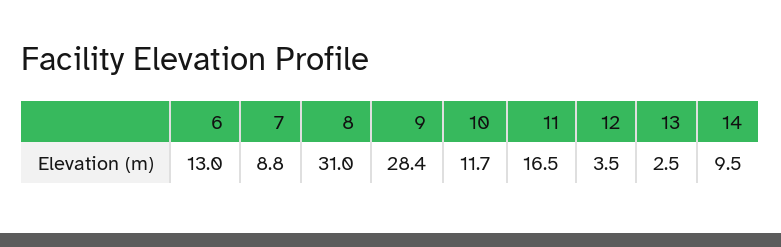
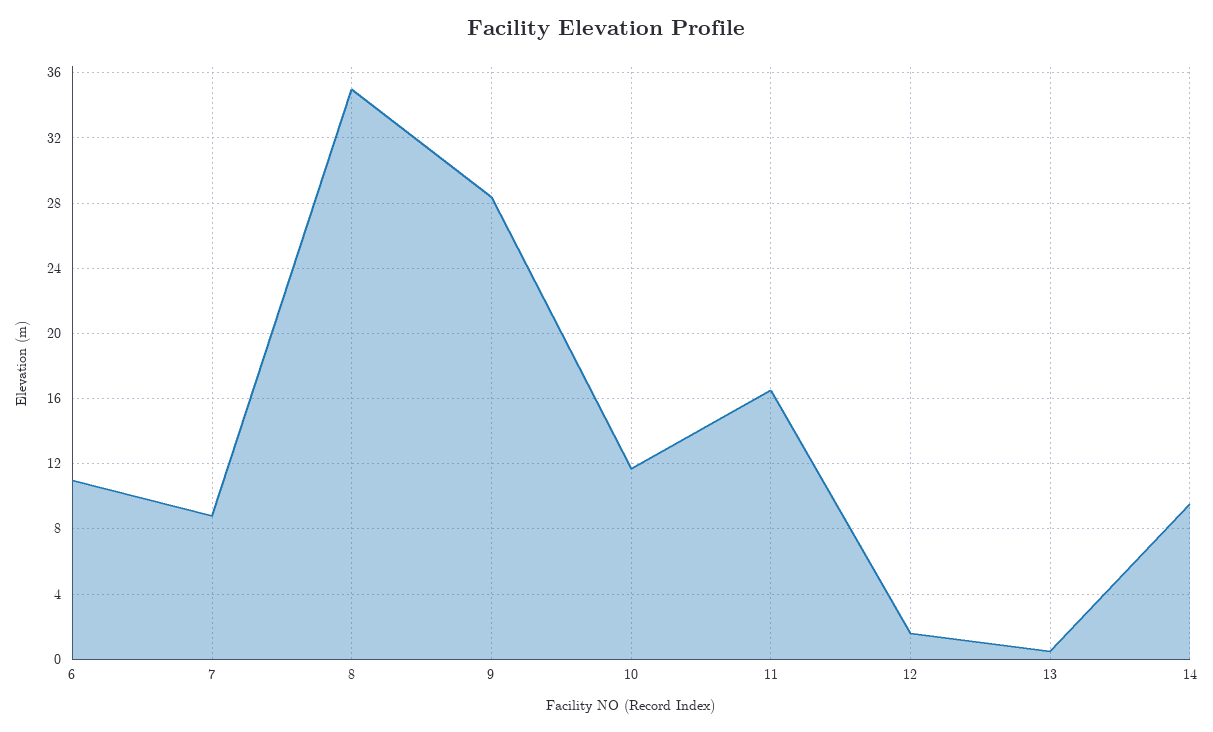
  {
-   "6": 13,
+   "6": 11,
    "7": 8.8,
-   "8": 31,
+   "8": 35,
    "9": 28.4,
    "10": 11.7,
    "11": 16.5,
-   "12": 3.5,
+   "12": 1.5,
-   "13": 2.5,
+   "13": 0.5,
    "14": 9.5
  }

